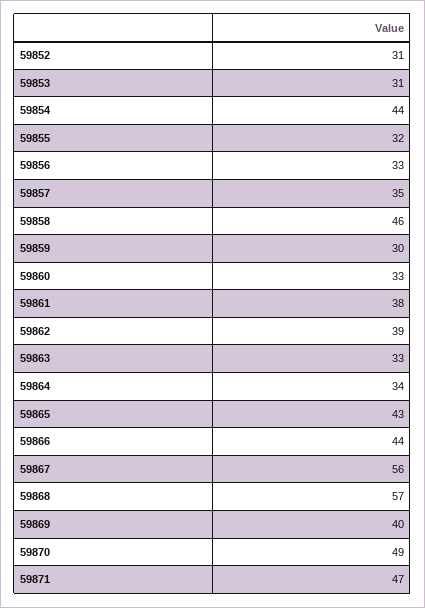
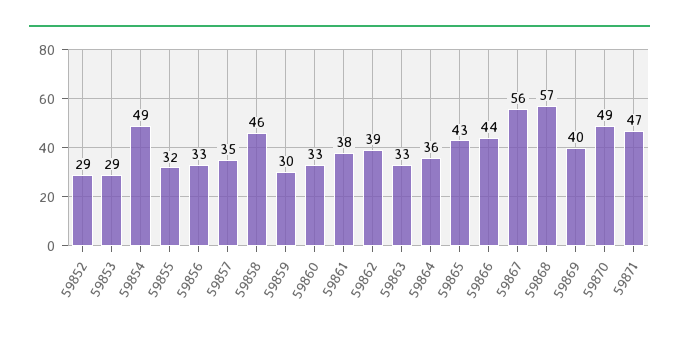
  {
-   "59852": 31,
+   "59852": 29,
-   "59853": 31,
+   "59853": 29,
-   "59854": 44,
+   "59854": 49,
    "59855": 32,
    "59856": 33,
    "59857": 35,
    "59858": 46,
    "59859": 30,
    "59860": 33,
    "59861": 38,
    "59862": 39,
    "59863": 33,
-   "59864": 34,
+   "59864": 36,
    "59865": 43,
    "59866": 44,
    "59867": 56,
    "59868": 57,
    "59869": 40,
    "59870": 49,
    "59871": 47
  }

